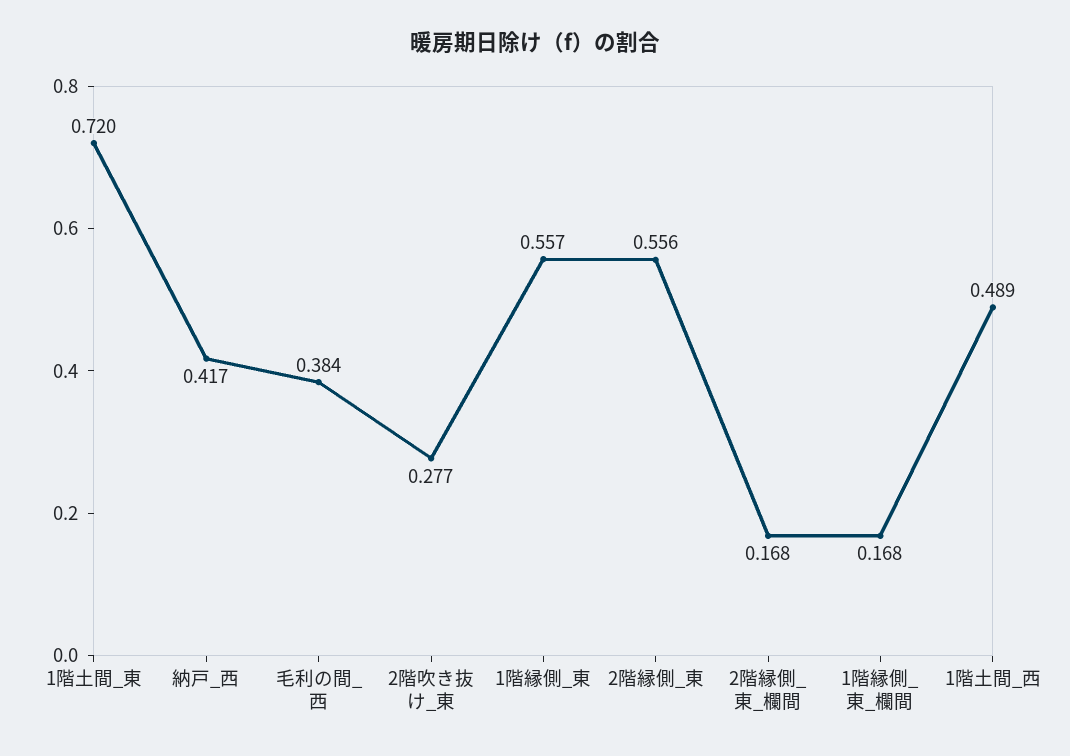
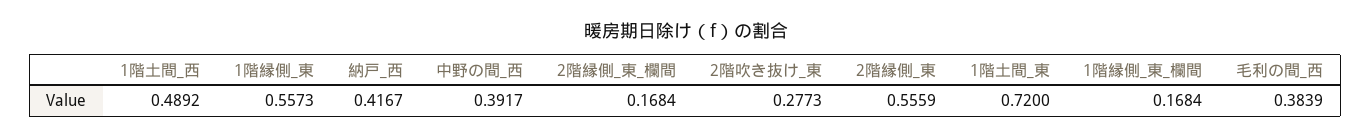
  {
    "1階土間_東": 0.72,
    "納戸_西": 0.4167,
    "毛利の間_西": 0.3839,
    "2階吹き抜け_東": 0.2773,
    "1階縁側_東": 0.5573,
    "2階縁側_東": 0.5559,
    "2階縁側_東_欄間": 0.1684,
    "1階縁側_東_欄間": 0.1684,
-   "1階土間_西": 0.4892
+   "1階土間_西": 0.4892,
+   "中野の間_西": 0.3917
  }

